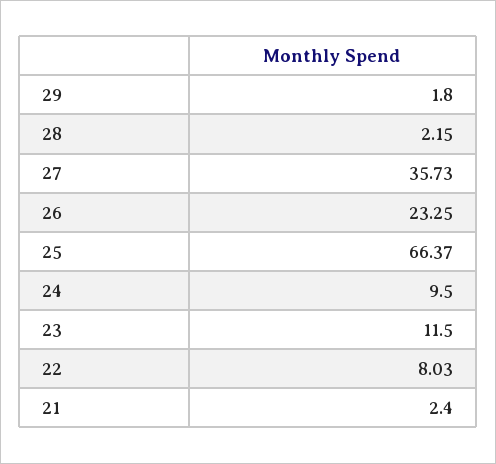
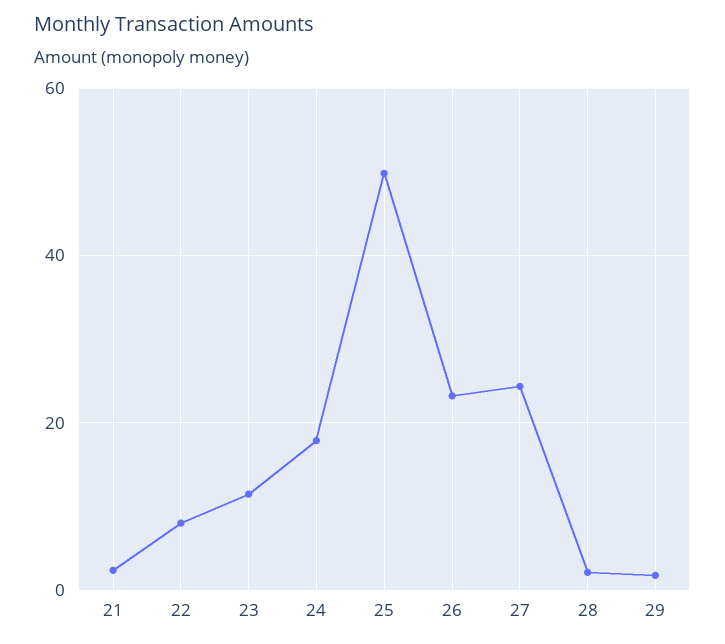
  {
    "29": 1.8,
    "28": 2.15,
-   "27": 35.73,
+   "27": 24,
    "26": 23.25,
-   "25": 66.37,
+   "25": 50,
-   "24": 9.5,
+   "24": 18,
    "23": 11.5,
    "22": 8.03,
    "21": 2.4
  }

